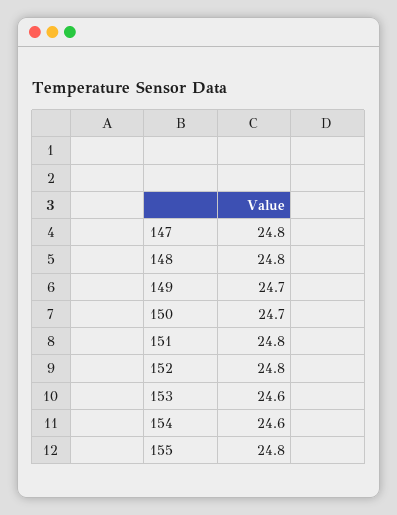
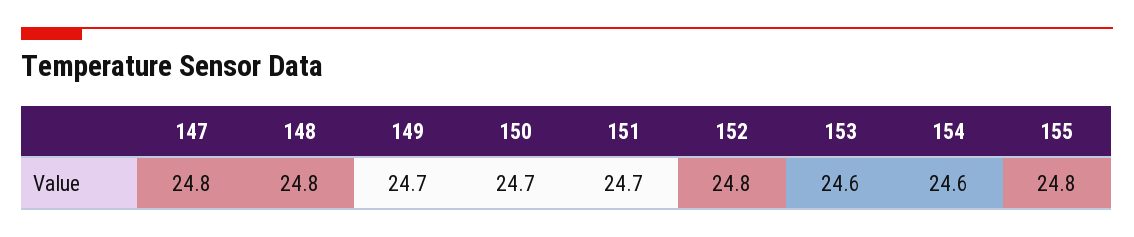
  {
    "147": 24.8,
    "148": 24.8,
    "149": 24.7,
    "150": 24.7,
-   "151": 24.8,
+   "151": 24.7,
    "152": 24.8,
    "153": 24.6,
    "154": 24.6,
    "155": 24.8
  }

